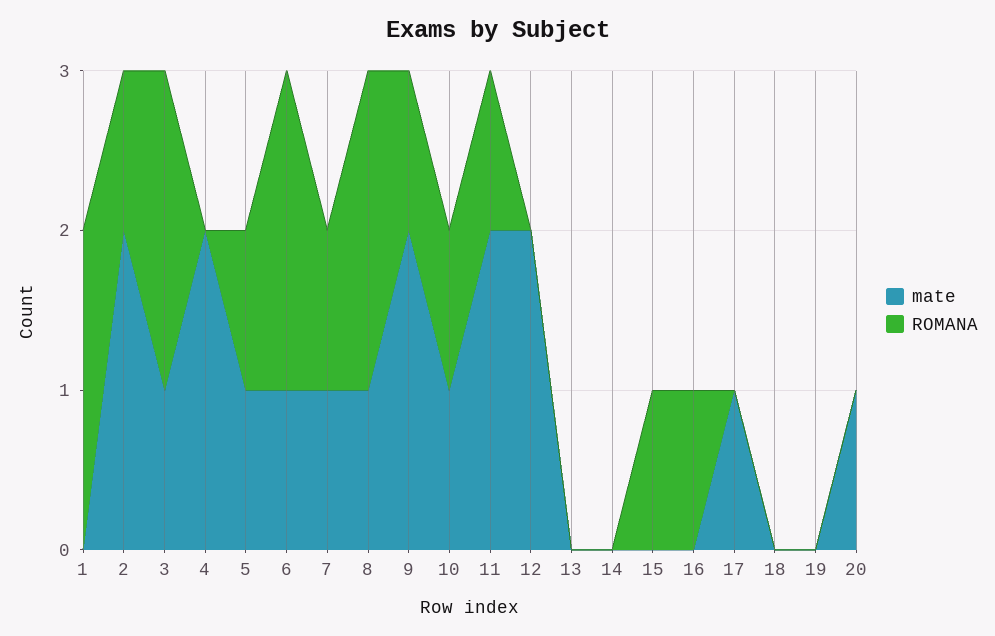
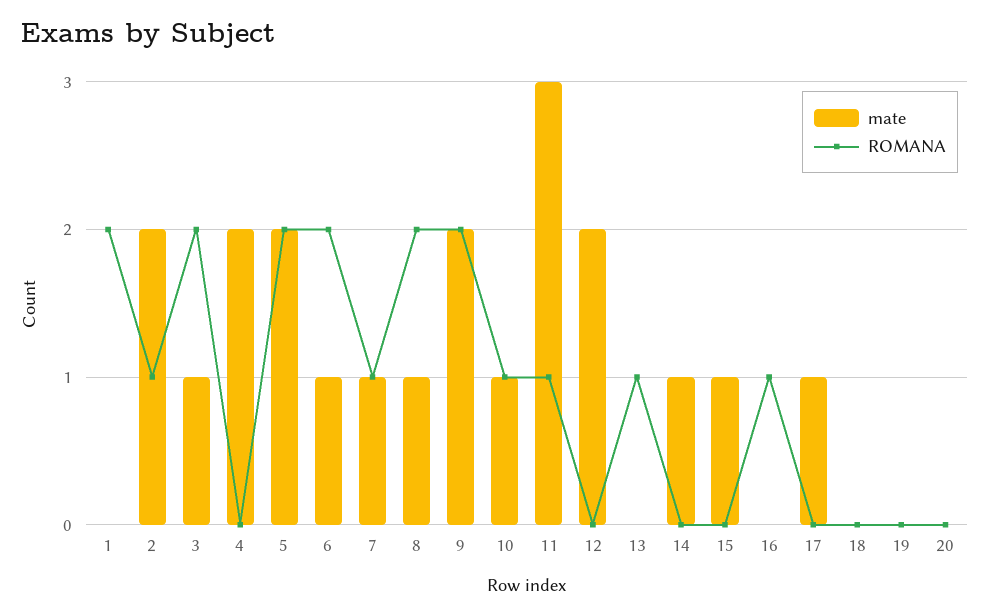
  {
    "mate": {
      "1": 0,
      "2": 2,
      "3": 1,
      "4": 2,
-     "5": 1,
+     "5": 2,
      "6": 1,
      "7": 1,
      "8": 1,
      "9": 2,
      "10": 1,
-     "11": 2,
+     "11": 3,
      "12": 2,
      "13": 0,
-     "14": 0,
+     "14": 1,
-     "15": 0,
+     "15": 1,
      "16": 0,
      "17": 1,
      "18": 0,
      "19": 0,
-     "20": 1
+     "20": 0
    },
    "ROMANA": {
      "1": 2,
      "2": 1,
      "3": 2,
      "4": 0,
-     "5": 1,
+     "5": 2,
      "6": 2,
      "7": 1,
      "8": 2,
-     "9": 1,
+     "9": 2,
      "10": 1,
      "11": 1,
      "12": 0,
-     "13": 0,
+     "13": 1,
      "14": 0,
-     "15": 1,
+     "15": 0,
      "16": 1,
      "17": 0,
      "18": 0,
      "19": 0,
      "20": 0
    }
  }

